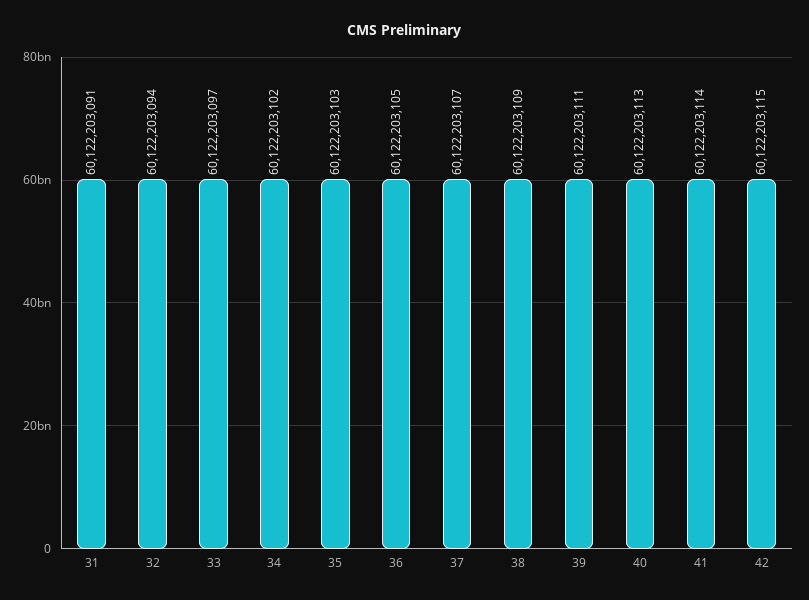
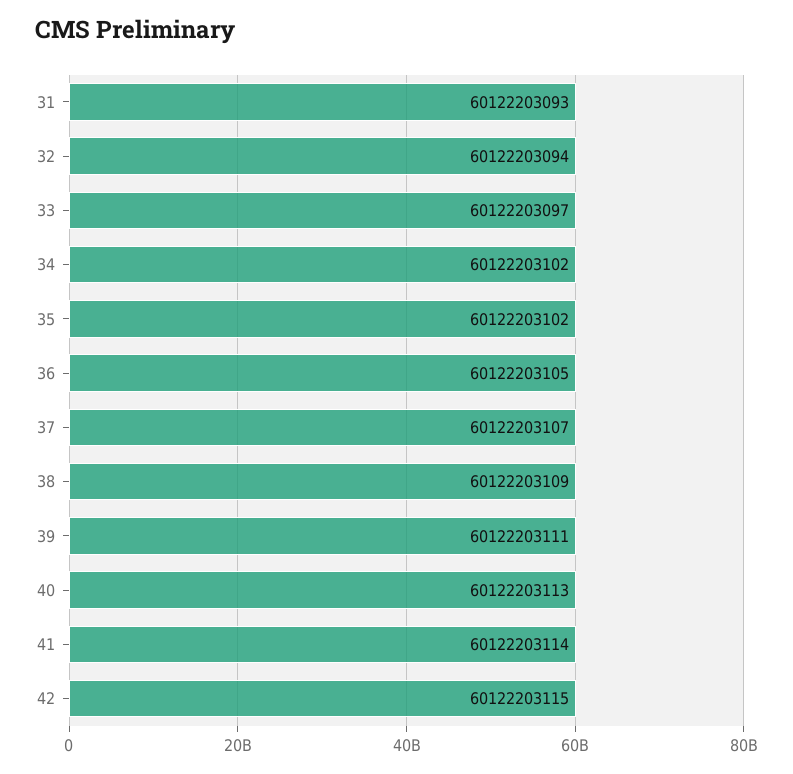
  {
-   "31": 60122203091,
+   "31": 60122203093,
    "32": 60122203094,
    "33": 60122203097,
    "34": 60122203102,
-   "35": 60122203103,
+   "35": 60122203102,
    "36": 60122203105,
    "37": 60122203107,
    "38": 60122203109,
    "39": 60122203111,
    "40": 60122203113,
    "41": 60122203114,
    "42": 60122203115
  }

